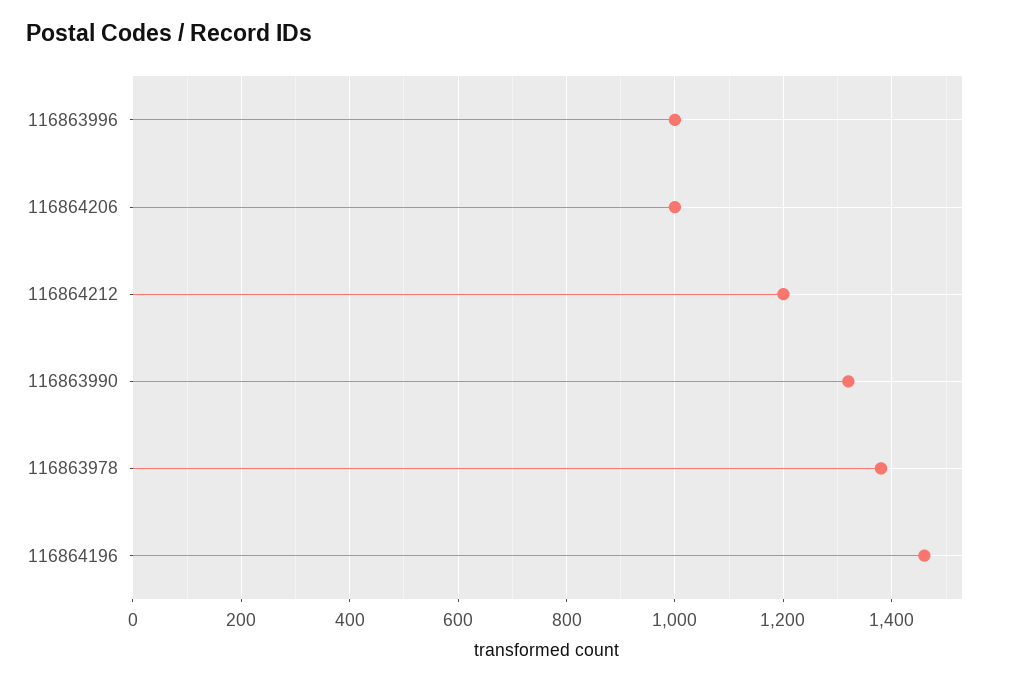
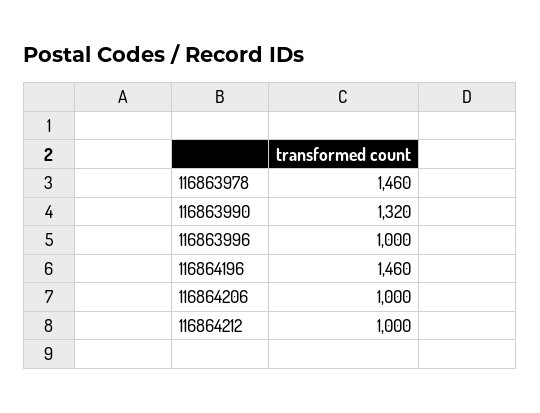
  {
    "116863996": 1000,
    "116864206": 1000,
-   "116864212": 1200,
+   "116864212": 1000,
    "116863990": 1320,
-   "116863978": 1380,
+   "116863978": 1460,
    "116864196": 1460
  }

